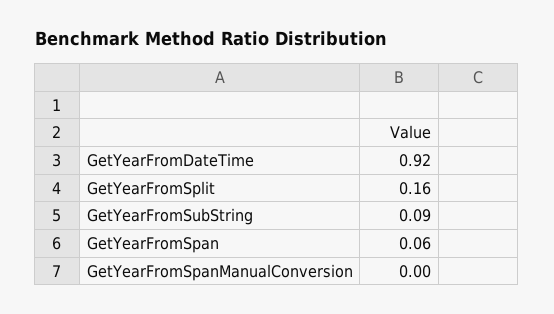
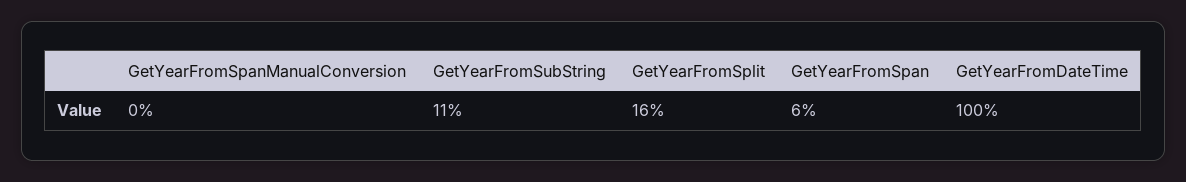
  {
-   "GetYearFromDateTime": 0.92,
+   "GetYearFromDateTime": 1,
    "GetYearFromSplit": 0.16,
-   "GetYearFromSubString": 0.09,
+   "GetYearFromSubString": 0.11,
    "GetYearFromSpan": 0.06,
    "GetYearFromSpanManualConversion": 0
  }

